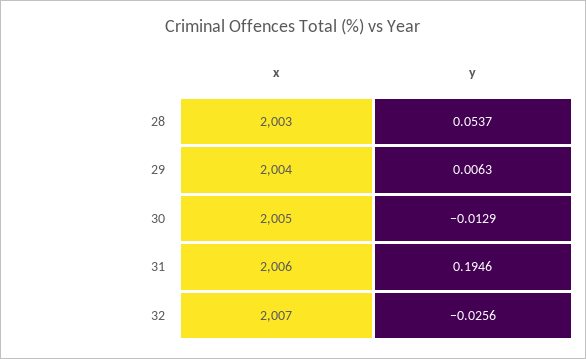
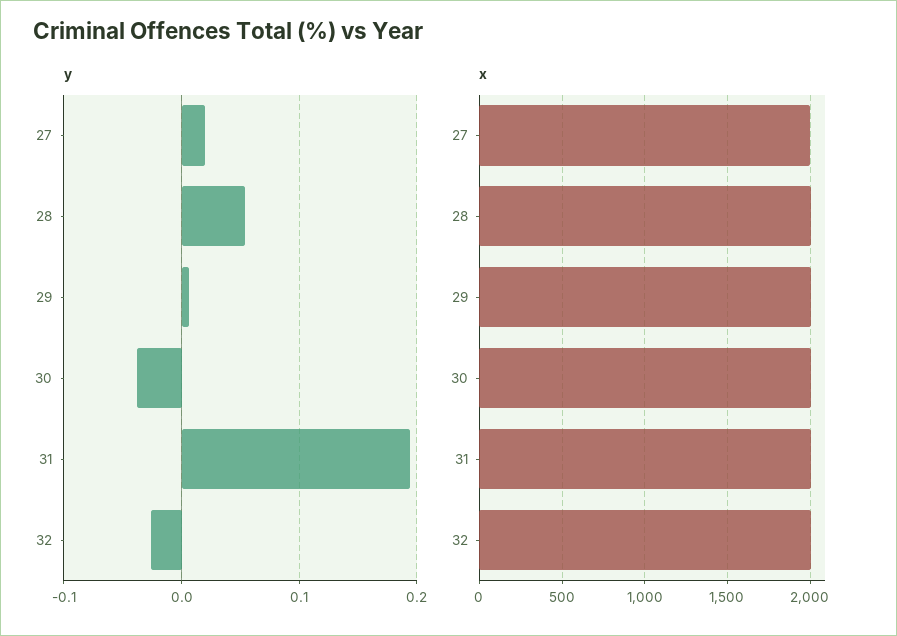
  {
    "x": {
      "28": 2003,
      "29": 2004,
      "30": 2005,
      "31": 2006,
-     "32": 2007
+     "32": 2007,
+     "27": 2000
    },
    "y": {
      "28": 0.0537,
      "29": 0.0063,
-     "30": -0.0129,
+     "30": -0.04,
      "31": 0.1946,
-     "32": -0.0256
+     "32": -0.0256,
+     "27": 0.02
    }
  }

